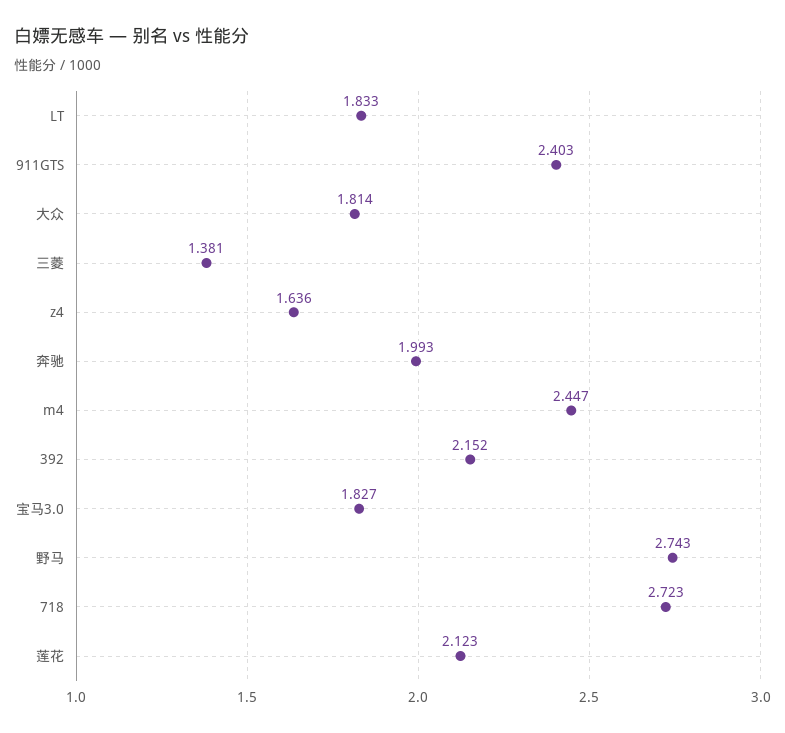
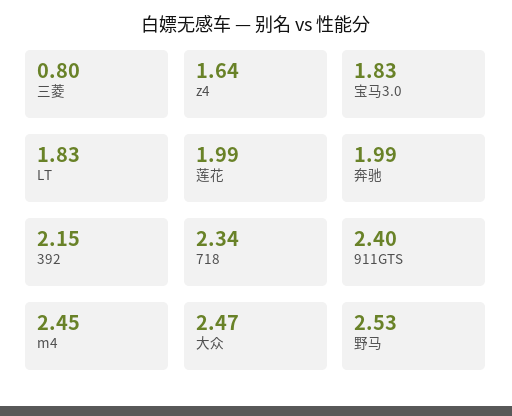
  {
    "LT": 1.833,
    "911GTS": 2.403,
-   "大众": 1.814,
+   "大众": 2.47,
-   "三菱": 1.381,
+   "三菱": 0.8,
    "z4": 1.636,
    "奔驰": 1.993,
    "m4": 2.447,
    "392": 2.152,
    "宝马3.0": 1.827,
-   "野马": 2.743,
+   "野马": 2.53,
-   "718": 2.723,
+   "718": 2.34,
-   "莲花": 2.123
+   "莲花": 1.99
  }

